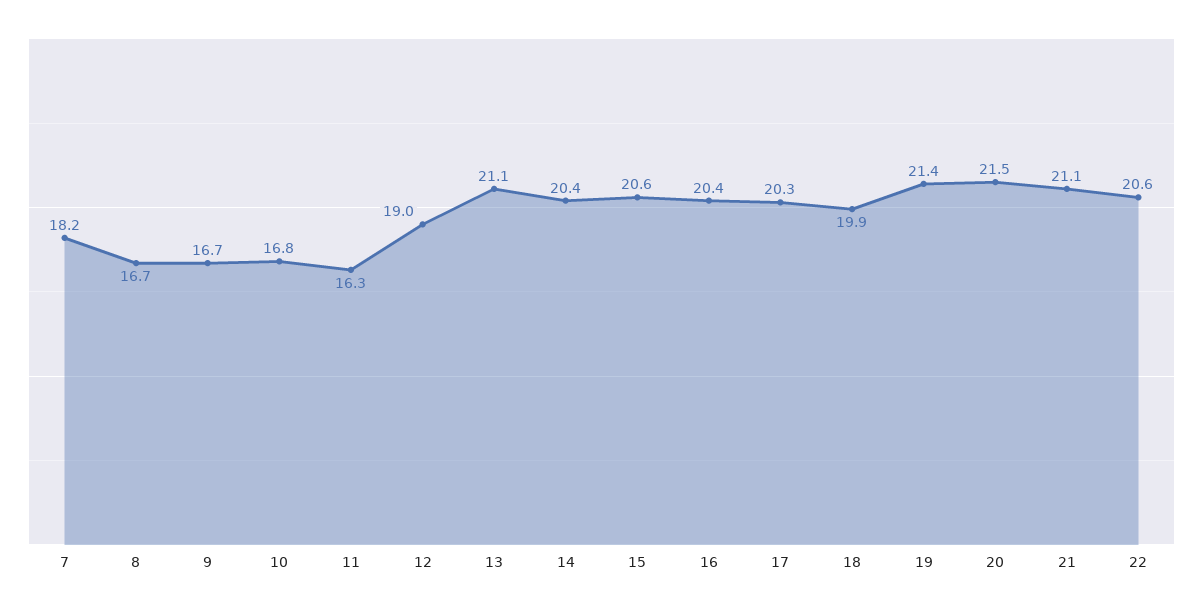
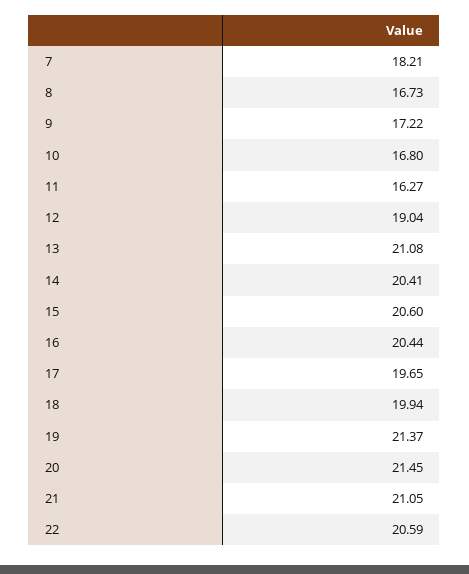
  {
    "7": 18.21,
    "8": 16.73,
-   "9": 16.7,
+   "9": 17.22,
    "10": 16.8,
    "11": 16.27,
    "12": 19.04,
    "13": 21.08,
    "14": 20.41,
    "15": 20.6,
    "16": 20.44,
-   "17": 20.3,
+   "17": 19.65,
    "18": 19.94,
    "19": 21.37,
    "20": 21.45,
    "21": 21.05,
    "22": 20.59
  }

